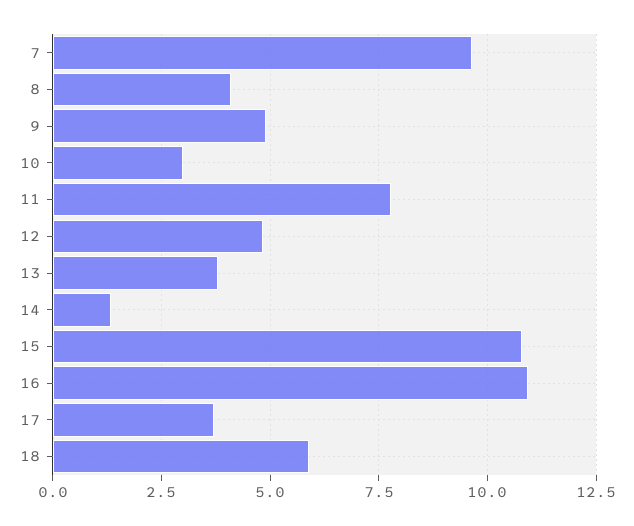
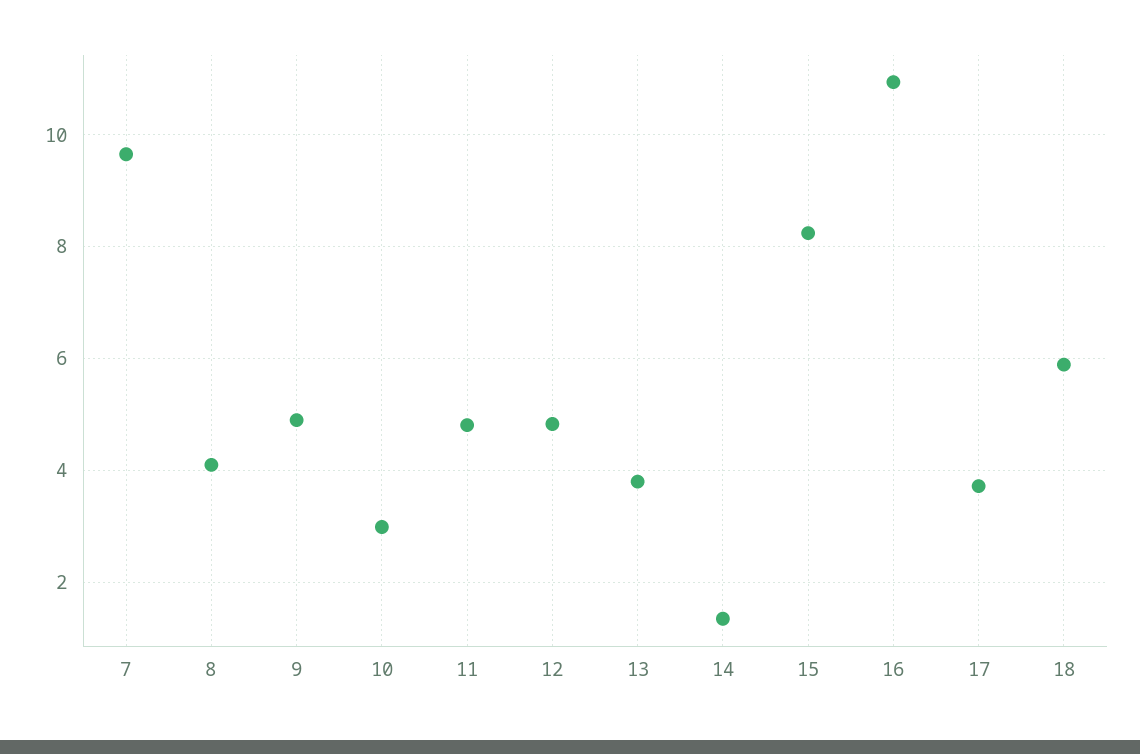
  {
    "7": 9.6,
    "8": 4.2,
    "9": 5,
    "10": 3,
-   "11": 7.75,
+   "11": 4.8,
    "12": 4.8,
    "13": 3.8,
    "14": 1.4,
-   "15": 10.75,
+   "15": 8.2,
    "16": 11,
    "17": 3.8,
    "18": 5.8
  }

